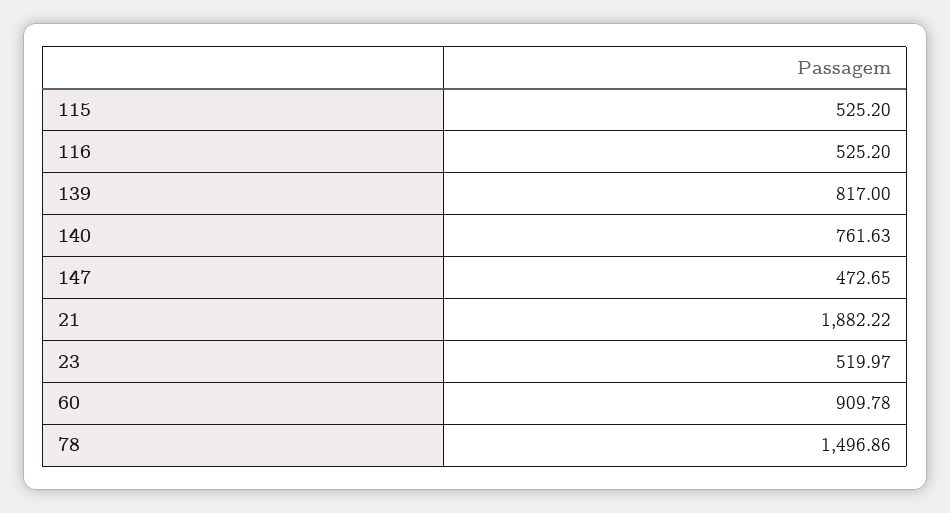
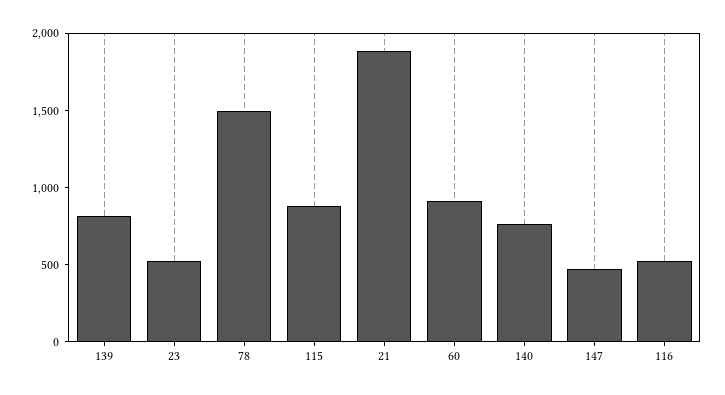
  {
-   "115": 525.2,
+   "115": 900,
    "116": 525.2,
    "139": 817,
    "140": 761.63,
    "147": 472.65,
    "21": 1882.22,
    "23": 519.97,
    "60": 909.78,
    "78": 1496.86
  }

